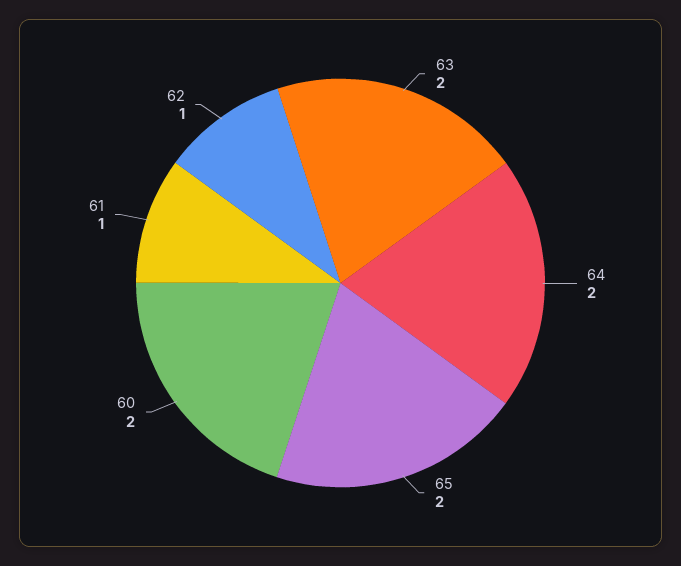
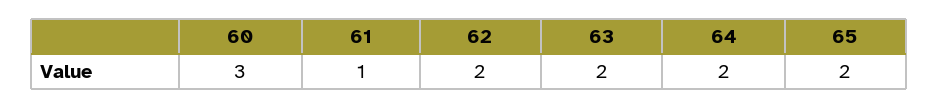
  {
    "63": 2,
    "64": 2,
    "65": 2,
-   "60": 2,
+   "60": 3,
    "61": 1,
-   "62": 1
+   "62": 2
  }

